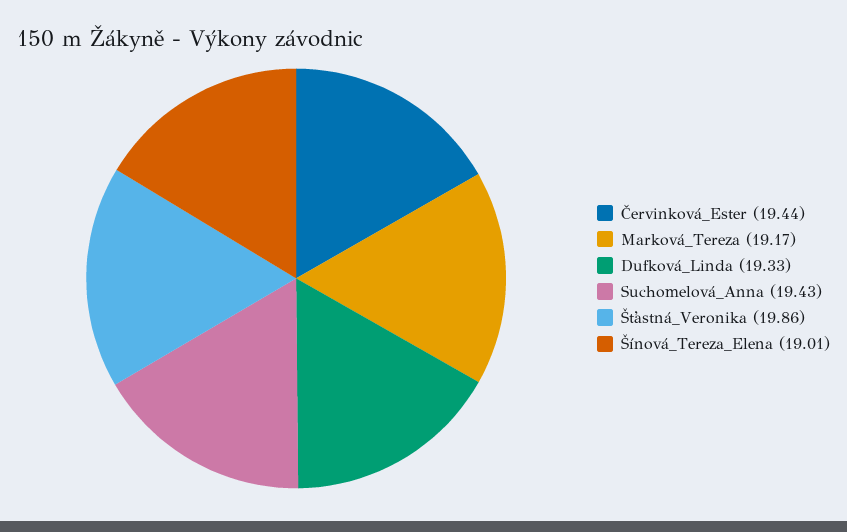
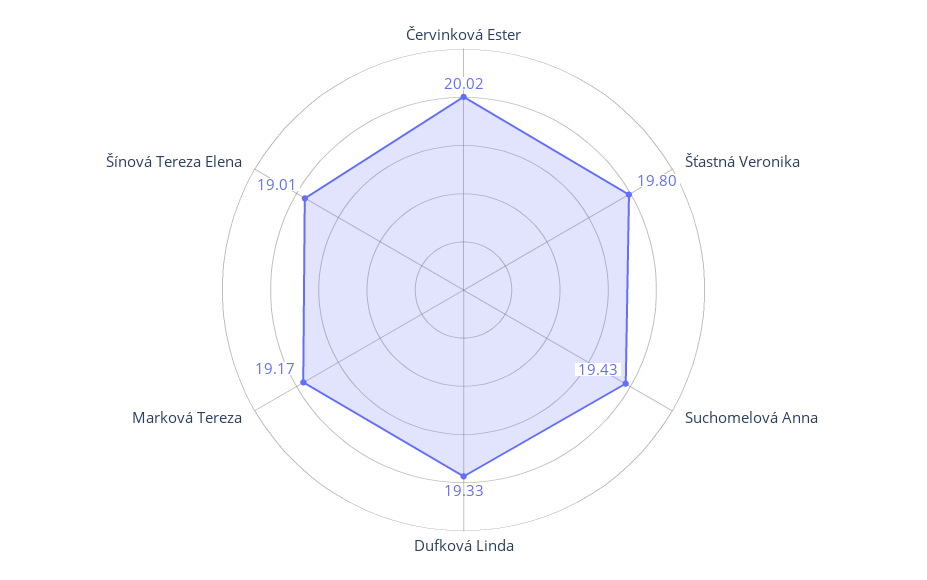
  {
-   "Červinková_Ester": 19.44,
+   "Červinková_Ester": 20.02,
    "Marková_Tereza": 19.17,
    "Dufková_Linda": 19.33,
    "Suchomelová_Anna": 19.43,
-   "Šťastná_Veronika": 19.86,
+   "Šťastná_Veronika": 19.8,
    "Šínová_Tereza_Elena": 19.01
  }

